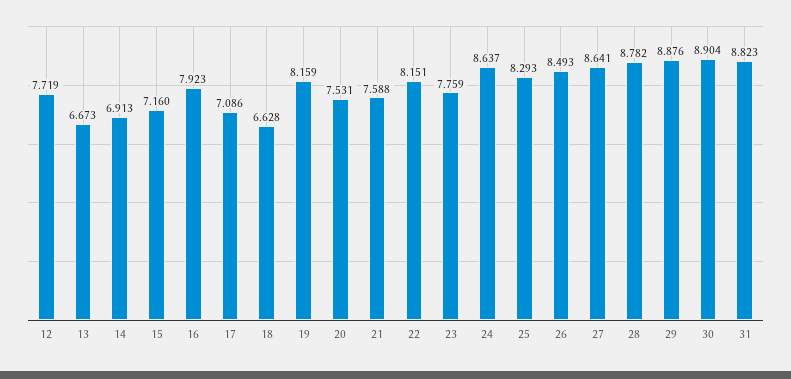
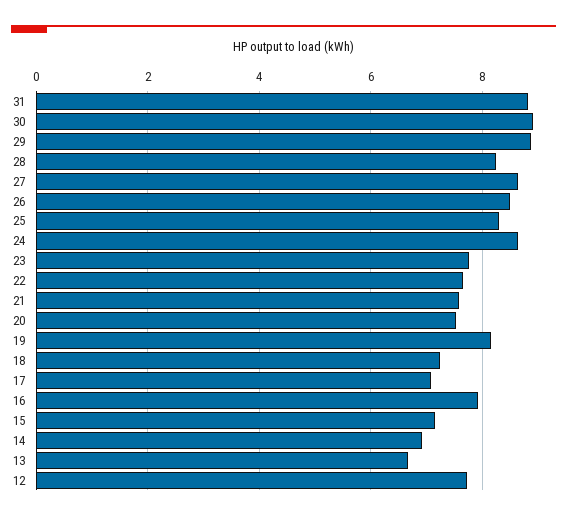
  {
    "12": 7.719,
    "13": 6.673,
    "14": 6.913,
    "15": 7.16,
    "16": 7.923,
    "17": 7.086,
-   "18": 6.628,
+   "18": 7.2,
    "19": 8.159,
    "20": 7.531,
    "21": 7.588,
-   "22": 8.151,
+   "22": 7.6,
    "23": 7.759,
    "24": 8.637,
    "25": 8.293,
    "26": 8.493,
    "27": 8.641,
-   "28": 8.782,
+   "28": 8.2,
    "29": 8.876,
    "30": 8.904,
    "31": 8.823
  }

